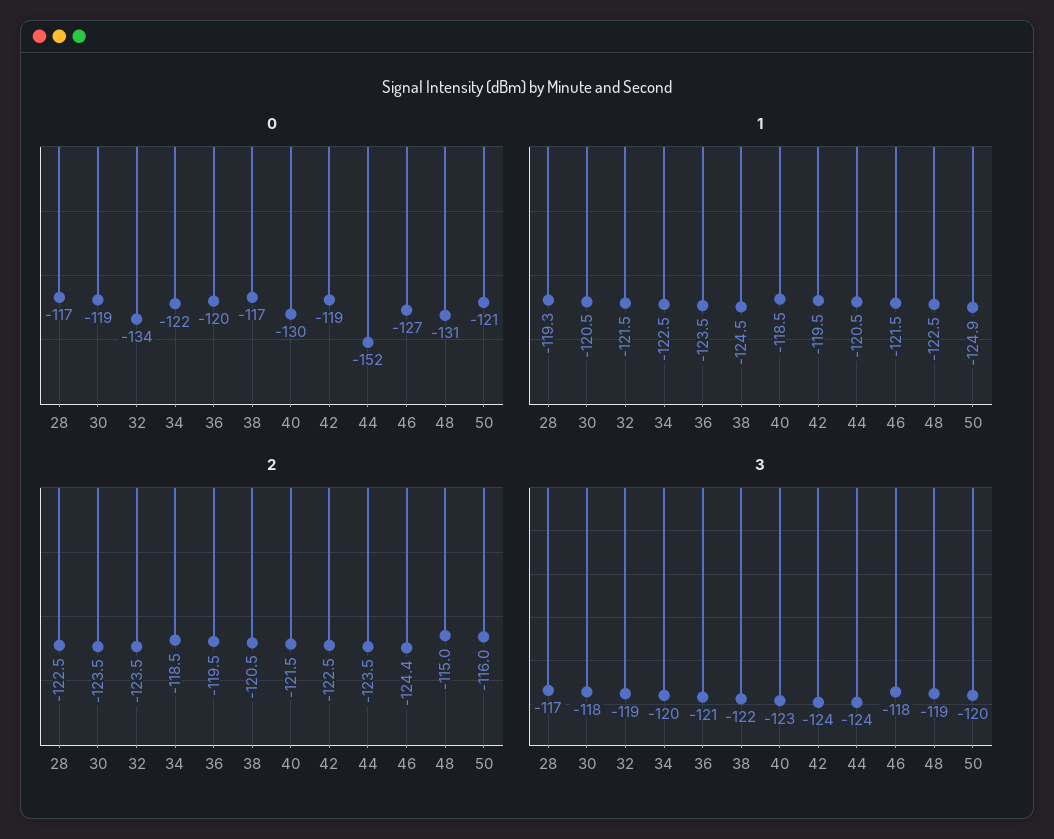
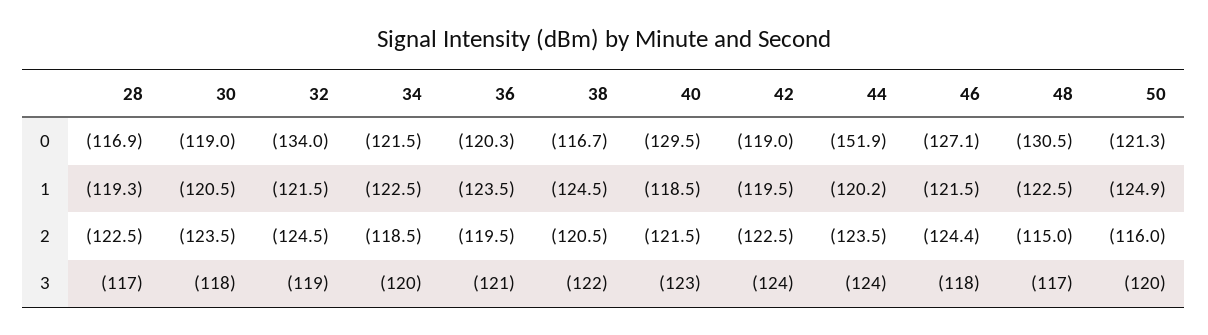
  {
    "0": {
      "28": -116.9,
      "30": -119,
      "32": -134,
      "34": -121.5,
      "36": -120.3,
      "38": -116.7,
      "40": -129.5,
      "42": -119,
      "44": -151.9,
      "46": -127.1,
      "48": -130.5,
      "50": -121.3
    },
    "1": {
      "28": -119.3,
      "30": -120.5,
      "32": -121.5,
      "34": -122.5,
      "36": -123.5,
      "38": -124.5,
      "40": -118.5,
      "42": -119.5,
-     "44": -120.5,
+     "44": -120.2,
      "46": -121.5,
      "48": -122.5,
      "50": -124.9
    },
    "2": {
      "28": -122.5,
      "30": -123.5,
-     "32": -123.5,
+     "32": -124.5,
      "34": -118.5,
      "36": -119.5,
      "38": -120.5,
      "40": -121.5,
      "42": -122.5,
      "44": -123.5,
      "46": -124.4,
      "48": -115,
      "50": -116
    },
    "3": {
      "28": -117,
      "30": -118,
      "32": -119,
      "34": -120,
      "36": -121,
      "38": -122,
      "40": -123,
      "42": -124,
      "44": -124,
      "46": -118,
-     "48": -119,
+     "48": -117,
      "50": -120
    }
  }

